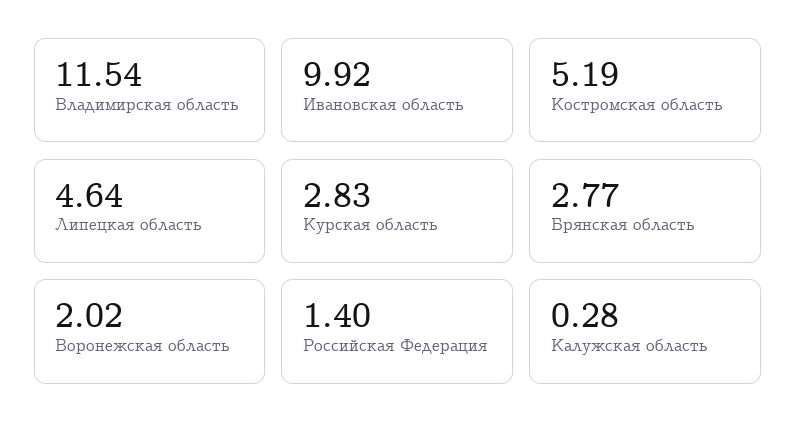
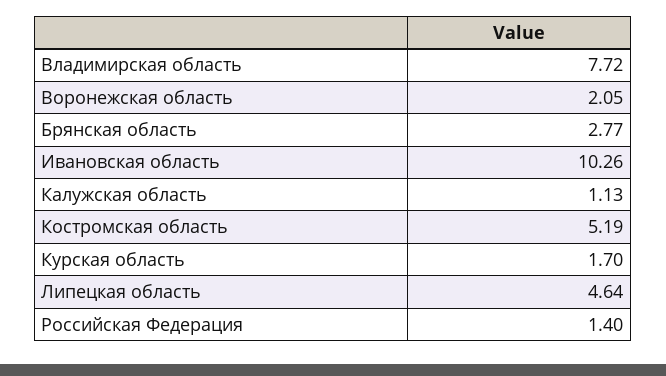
  {
-   "Bладимирская область": 11.54,
+   "Bладимирская область": 7.72,
-   "Ивановская область": 9.92,
+   "Ивановская область": 10.26,
    "Костромская область": 5.19,
    "Липецкая область": 4.64,
-   "Курская область": 2.83,
+   "Курская область": 1.7,
    "Брянская область": 2.77,
-   "Bоронежская область": 2.02,
+   "Bоронежская область": 2.05,
    "Российская Федерация": 1.4,
-   "Калужская область": 0.28
+   "Калужская область": 1.13
  }

